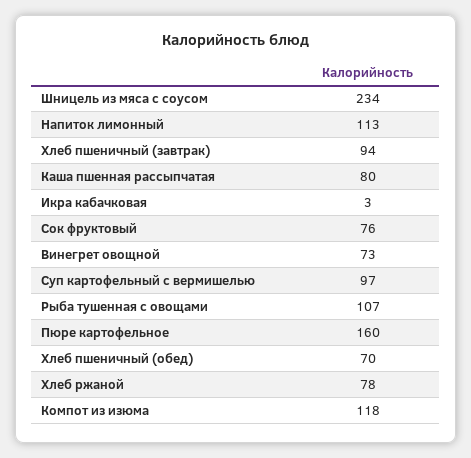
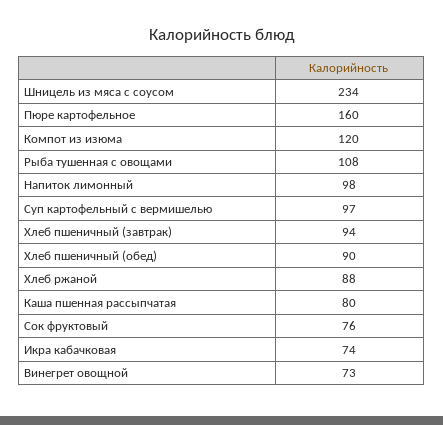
  {
    "Шницель из мяса с соусом": 234,
-   "Напиток лимонный": 113,
+   "Напиток лимонный": 98,
    "Хлеб пшеничный (завтрак)": 94,
    "Каша пшенная рассыпчатая": 80,
-   "Икра кабачковая": 3,
+   "Икра кабачковая": 74,
    "Сок фруктовый": 76,
    "Винегрет овощной": 73,
    "Суп картофельный с вермишелью": 97,
-   "Рыба тушенная с овощами": 107,
+   "Рыба тушенная с овощами": 108,
    "Пюре картофельное": 160,
-   "Хлеб пшеничный (обед)": 70,
+   "Хлеб пшеничный (обед)": 90,
-   "Хлеб ржаной": 78,
+   "Хлеб ржаной": 88,
-   "Компот из изюма": 118
+   "Компот из изюма": 120
  }

